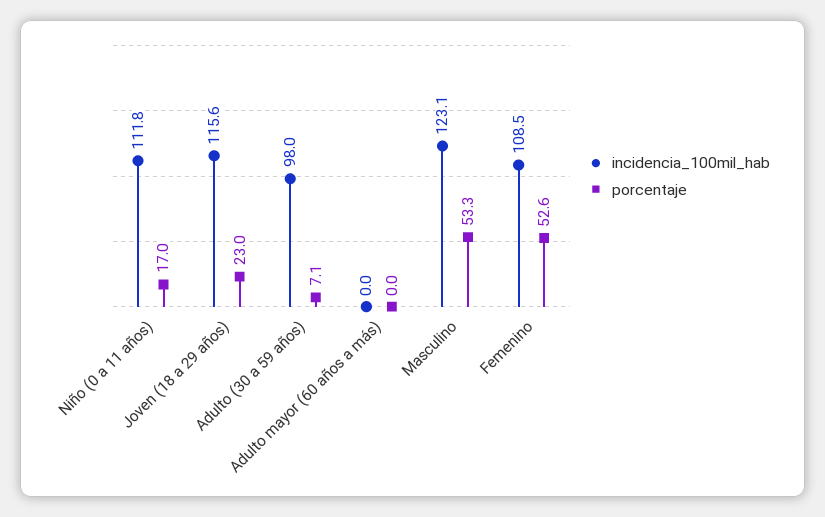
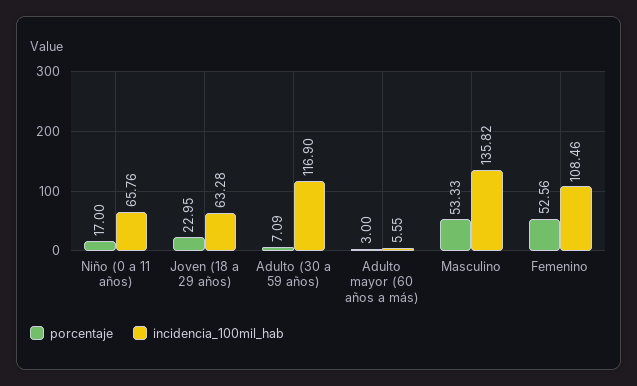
  {
    "incidencia_100mil_hab": {
-     "Niño (0 a 11 años)": 111.8,
+     "Niño (0 a 11 años)": 65.76,
-     "Joven (18 a 29 años)": 115.6,
+     "Joven (18 a 29 años)": 63.28,
-     "Adulto (30 a 59 años)": 98,
+     "Adulto (30 a 59 años)": 116.9,
-     "Adulto mayor (60 años a más)": 0,
+     "Adulto mayor (60 años a más)": 5.55,
-     "Masculino": 123.1,
+     "Masculino": 135.82,
      "Femenino": 108.46
    },
    "porcentaje": {
      "Niño (0 a 11 años)": 17,
      "Joven (18 a 29 años)": 22.95,
      "Adulto (30 a 59 años)": 7.09,
-     "Adulto mayor (60 años a más)": 0,
+     "Adulto mayor (60 años a más)": 3,
      "Masculino": 53.33,
      "Femenino": 52.56
    }
  }

